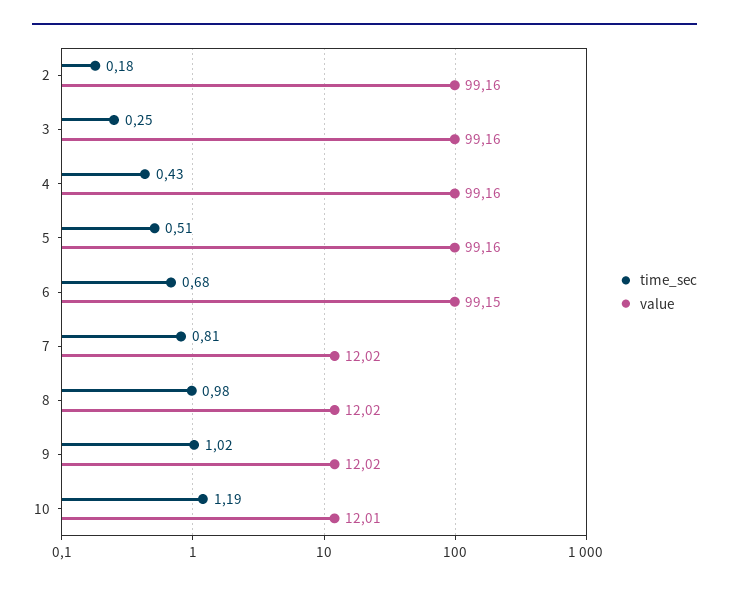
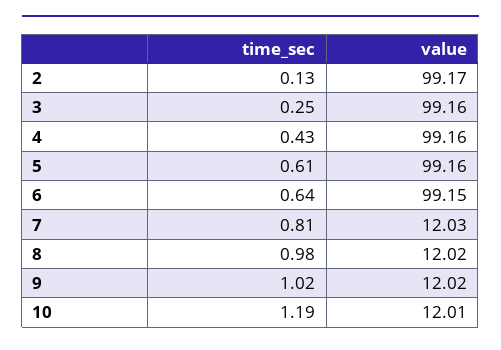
  {
    "time_sec": {
-     "2": 0.18,
+     "2": 0.13,
      "3": 0.25,
      "4": 0.43,
-     "5": 0.51,
+     "5": 0.61,
-     "6": 0.68,
+     "6": 0.64,
      "7": 0.81,
      "8": 0.98,
      "9": 1.02,
      "10": 1.19
    },
    "value": {
-     "2": 99.16,
+     "2": 99.17,
      "3": 99.16,
      "4": 99.16,
      "5": 99.16,
      "6": 99.15,
-     "7": 12.02,
+     "7": 12.03,
      "8": 12.02,
      "9": 12.02,
      "10": 12.01
    }
  }

